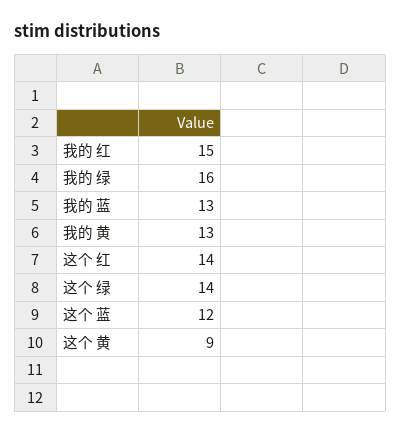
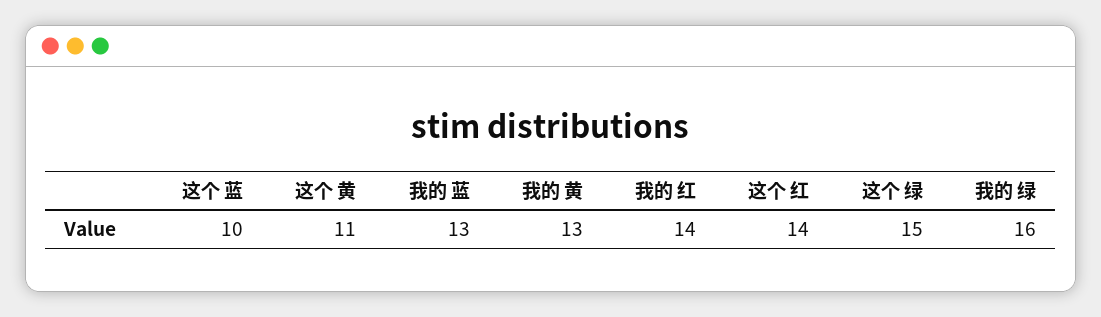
  {
-   "我的 红": 15,
+   "我的 红": 14,
    "我的 绿": 16,
    "我的 蓝": 13,
    "我的 黄": 13,
    "这个 红": 14,
-   "这个 绿": 14,
+   "这个 绿": 15,
-   "这个 蓝": 12,
+   "这个 蓝": 10,
-   "这个 黄": 9
+   "这个 黄": 11
  }

